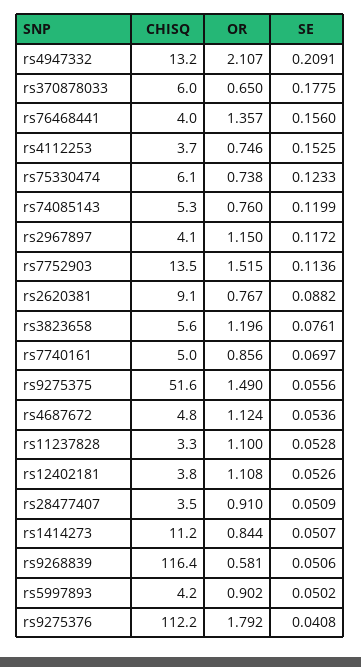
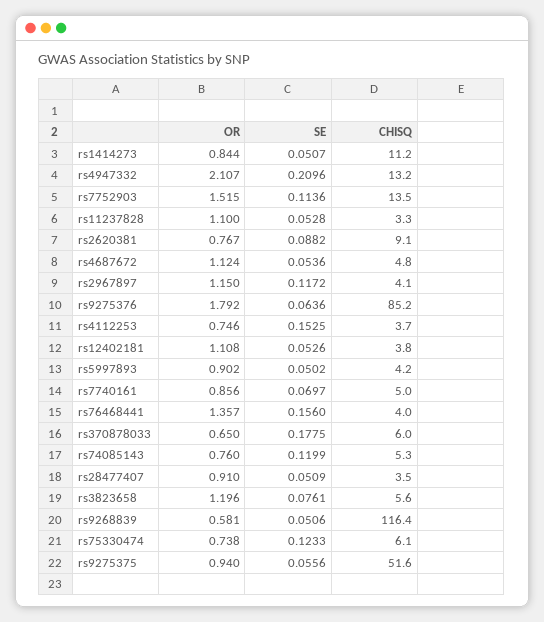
  {
    "CHISQ": {
      "rs4947332": 13.2,
      "rs370878033": 6,
      "rs76468441": 4,
      "rs4112253": 3.7,
      "rs75330474": 6.1,
      "rs74085143": 5.3,
      "rs2967897": 4.1,
      "rs7752903": 13.5,
      "rs2620381": 9.1,
      "rs3823658": 5.6,
      "rs7740161": 5,
      "rs9275375": 51.6,
      "rs4687672": 4.8,
      "rs11237828": 3.3,
      "rs12402181": 3.8,
      "rs28477407": 3.5,
      "rs1414273": 11.2,
      "rs9268839": 116.4,
      "rs5997893": 4.2,
-     "rs9275376": 112.2
+     "rs9275376": 85.2
    },
    "OR": {
      "rs4947332": 2.107,
      "rs370878033": 0.65,
      "rs76468441": 1.357,
      "rs4112253": 0.746,
      "rs75330474": 0.738,
      "rs74085143": 0.76,
      "rs2967897": 1.15,
      "rs7752903": 1.515,
      "rs2620381": 0.767,
      "rs3823658": 1.196,
      "rs7740161": 0.856,
-     "rs9275375": 1.49,
+     "rs9275375": 0.94,
      "rs4687672": 1.124,
      "rs11237828": 1.1,
      "rs12402181": 1.108,
      "rs28477407": 0.91,
      "rs1414273": 0.844,
      "rs9268839": 0.581,
      "rs5997893": 0.902,
      "rs9275376": 1.792
    },
    "SE": {
-     "rs4947332": 0.2091,
+     "rs4947332": 0.2096,
      "rs370878033": 0.1775,
      "rs76468441": 0.156,
      "rs4112253": 0.1525,
      "rs75330474": 0.1233,
      "rs74085143": 0.1199,
      "rs2967897": 0.1172,
      "rs7752903": 0.1136,
      "rs2620381": 0.0882,
      "rs3823658": 0.0761,
      "rs7740161": 0.0697,
      "rs9275375": 0.0556,
      "rs4687672": 0.0536,
      "rs11237828": 0.0528,
      "rs12402181": 0.0526,
      "rs28477407": 0.0509,
      "rs1414273": 0.0507,
      "rs9268839": 0.0506,
      "rs5997893": 0.0502,
-     "rs9275376": 0.0408
+     "rs9275376": 0.0636
    }
  }

